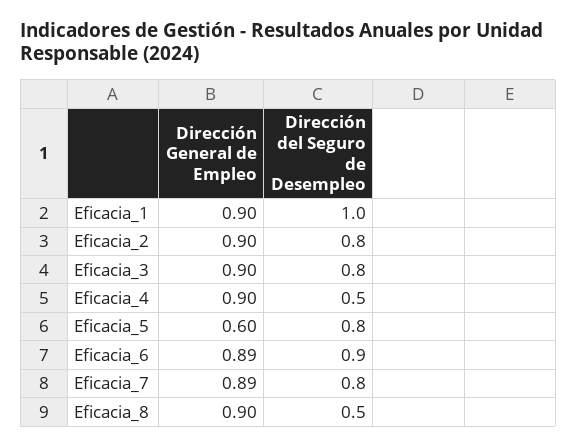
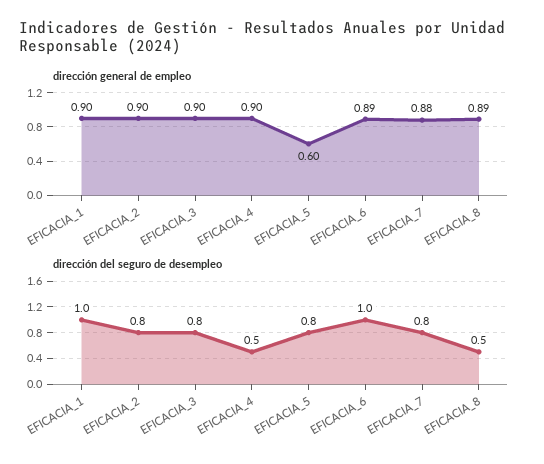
  {
    "Dirección General de Empleo": {
      "Eficacia_1": 0.9,
      "Eficacia_2": 0.9,
      "Eficacia_3": 0.9,
      "Eficacia_4": 0.9,
      "Eficacia_5": 0.6,
      "Eficacia_6": 0.89,
-     "Eficacia_7": 0.89,
+     "Eficacia_7": 0.88,
-     "Eficacia_8": 0.9
+     "Eficacia_8": 0.89
    },
    "Dirección del Seguro de Desempleo": {
      "Eficacia_1": 1,
      "Eficacia_2": 0.8,
      "Eficacia_3": 0.8,
      "Eficacia_4": 0.5,
      "Eficacia_5": 0.8,
-     "Eficacia_6": 0.9,
+     "Eficacia_6": 1,
      "Eficacia_7": 0.8,
      "Eficacia_8": 0.5
    }
  }

